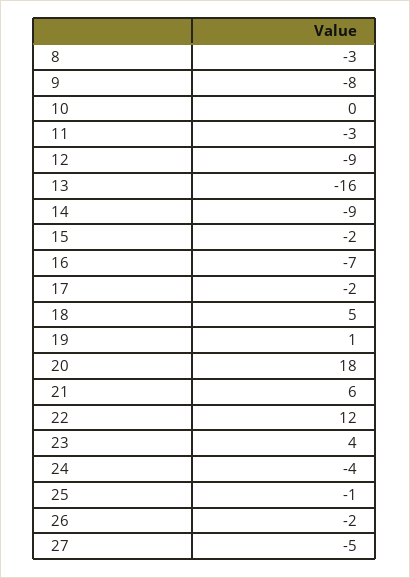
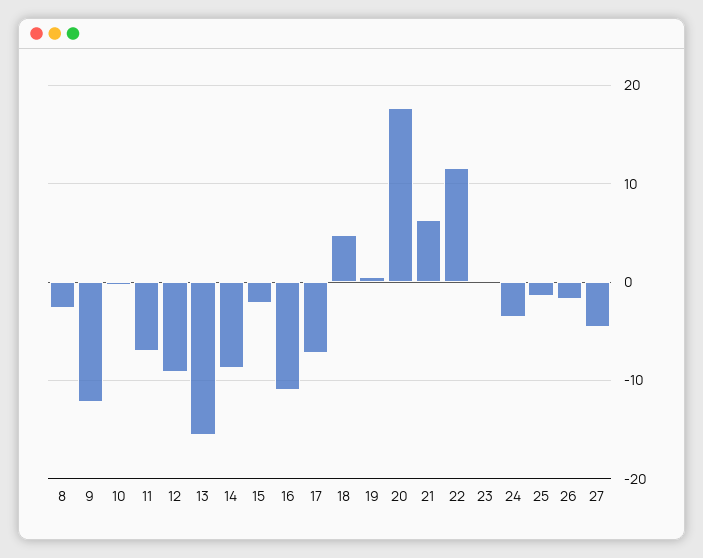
  {
    "8": -3,
-   "9": -8,
+   "9": -12,
    "10": 0,
-   "11": -3,
+   "11": -7,
    "12": -9,
    "13": -16,
    "14": -9,
    "15": -2,
-   "16": -7,
+   "16": -11,
-   "17": -2,
+   "17": -7,
    "18": 5,
    "19": 1,
    "20": 18,
    "21": 6,
    "22": 12,
-   "23": 4,
+   "23": 0,
    "24": -4,
    "25": -1,
    "26": -2,
    "27": -5
  }

